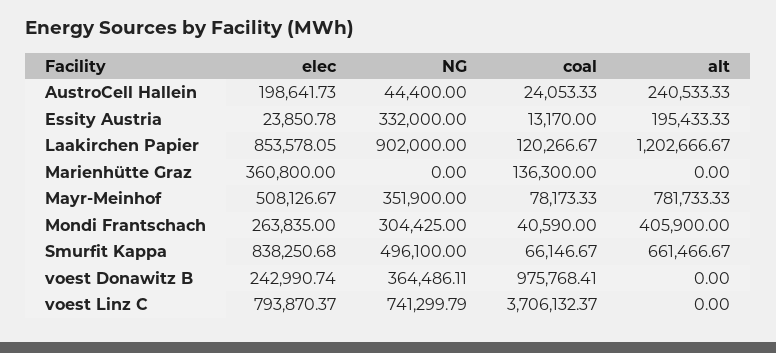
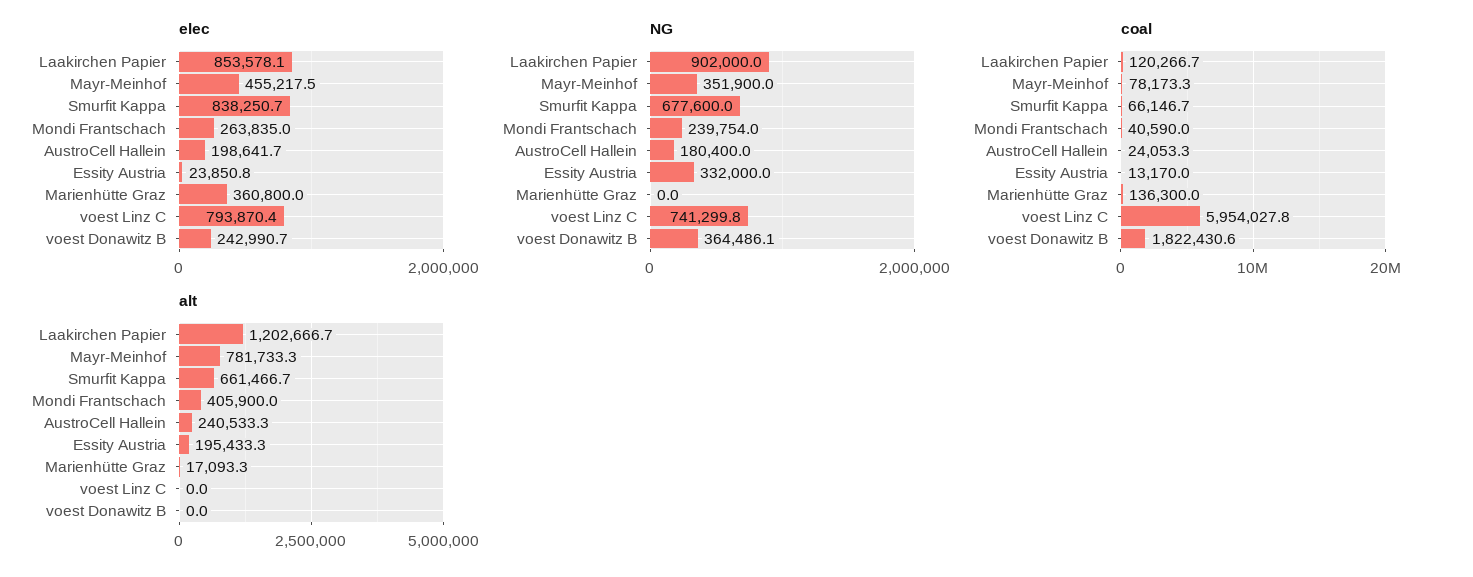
  {
    "elec": {
      "AustroCell Hallein": 198641.73,
      "Essity Austria": 23850.78,
      "Laakirchen Papier": 853578.05,
      "Marienhütte Graz": 360800,
-     "Mayr-Meinhof": 508126.67,
+     "Mayr-Meinhof": 455217.5,
      "Mondi Frantschach": 263835,
      "Smurfit Kappa": 838250.68,
      "voest Donawitz B": 242990.74,
      "voest Linz C": 793870.37
    },
    "NG": {
-     "AustroCell Hallein": 44400,
+     "AustroCell Hallein": 180400,
      "Essity Austria": 332000,
      "Laakirchen Papier": 902000,
      "Marienhütte Graz": 0,
      "Mayr-Meinhof": 351900,
-     "Mondi Frantschach": 304425,
+     "Mondi Frantschach": 239754,
-     "Smurfit Kappa": 496100,
+     "Smurfit Kappa": 677600,
      "voest Donawitz B": 364486.11,
      "voest Linz C": 741299.79
    },
    "coal": {
      "AustroCell Hallein": 24053.33,
      "Essity Austria": 13170,
      "Laakirchen Papier": 120266.67,
      "Marienhütte Graz": 136300,
      "Mayr-Meinhof": 78173.33,
      "Mondi Frantschach": 40590,
      "Smurfit Kappa": 66146.67,
-     "voest Donawitz B": 975768.41,
+     "voest Donawitz B": 1822430.6,
-     "voest Linz C": 3706132.37
+     "voest Linz C": 5954027.8
    },
    "alt": {
      "AustroCell Hallein": 240533.33,
      "Essity Austria": 195433.33,
      "Laakirchen Papier": 1202666.67,
-     "Marienhütte Graz": 0,
+     "Marienhütte Graz": 17093.3,
      "Mayr-Meinhof": 781733.33,
      "Mondi Frantschach": 405900,
      "Smurfit Kappa": 661466.67,
      "voest Donawitz B": 0,
      "voest Linz C": 0
    }
  }

